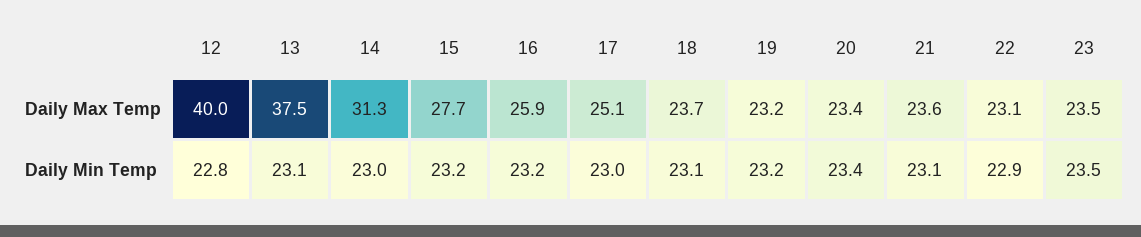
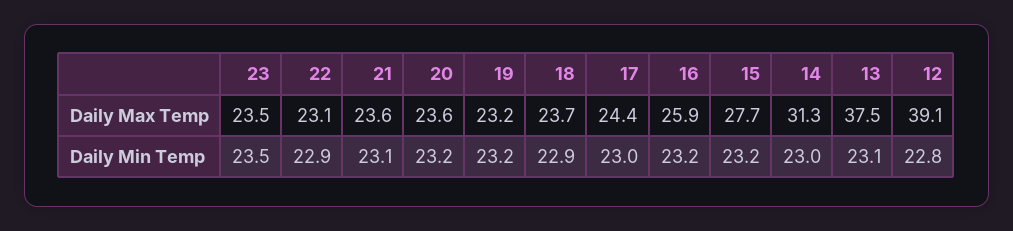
  {
    "12": {
-     "Daily Max Temp": 40,
+     "Daily Max Temp": 39.1,
      "Daily Min Temp": 22.8
    },
    "13": {
      "Daily Max Temp": 37.5,
      "Daily Min Temp": 23.1
    },
    "14": {
      "Daily Max Temp": 31.3,
      "Daily Min Temp": 23
    },
    "15": {
      "Daily Max Temp": 27.7,
      "Daily Min Temp": 23.2
    },
    "16": {
      "Daily Max Temp": 25.9,
      "Daily Min Temp": 23.2
    },
    "17": {
-     "Daily Max Temp": 25.1,
+     "Daily Max Temp": 24.4,
      "Daily Min Temp": 23
    },
    "18": {
      "Daily Max Temp": 23.7,
-     "Daily Min Temp": 23.1
+     "Daily Min Temp": 22.9
    },
    "19": {
      "Daily Max Temp": 23.2,
      "Daily Min Temp": 23.2
    },
    "20": {
-     "Daily Max Temp": 23.4,
+     "Daily Max Temp": 23.6,
-     "Daily Min Temp": 23.4
+     "Daily Min Temp": 23.2
    },
    "21": {
      "Daily Max Temp": 23.6,
      "Daily Min Temp": 23.1
    },
    "22": {
      "Daily Max Temp": 23.1,
      "Daily Min Temp": 22.9
    },
    "23": {
      "Daily Max Temp": 23.5,
      "Daily Min Temp": 23.5
    }
  }

